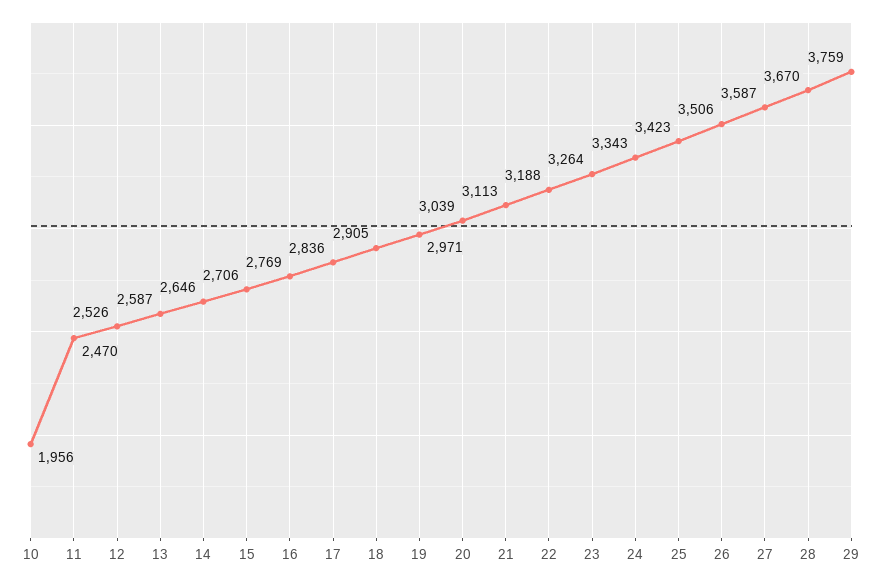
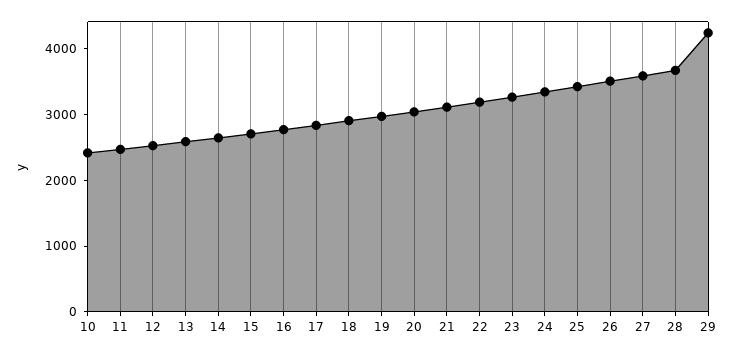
  {
-   "10": 1956,
+   "10": 2400,
    "11": 2470,
    "12": 2526,
    "13": 2587,
    "14": 2646,
    "15": 2706,
    "16": 2769,
    "17": 2836,
    "18": 2905,
    "19": 2971,
    "20": 3039,
    "21": 3113,
    "22": 3188,
    "23": 3264,
    "24": 3343,
    "25": 3423,
    "26": 3506,
    "27": 3587,
    "28": 3670,
-   "29": 3759
+   "29": 4200
  }

